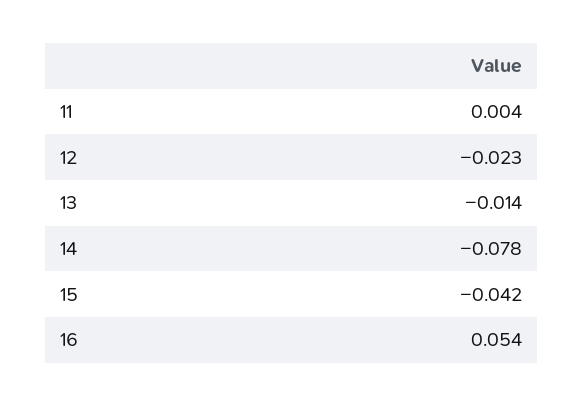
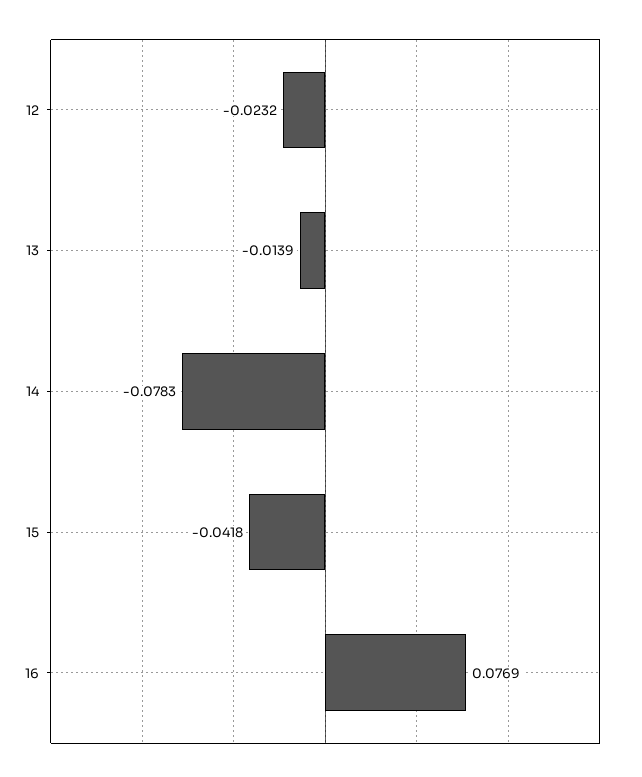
  {
-   "11": 0.004,
    "12": -0.0232,
    "13": -0.0139,
    "14": -0.0783,
    "15": -0.0418,
-   "16": 0.054
+   "16": 0.0769
  }

